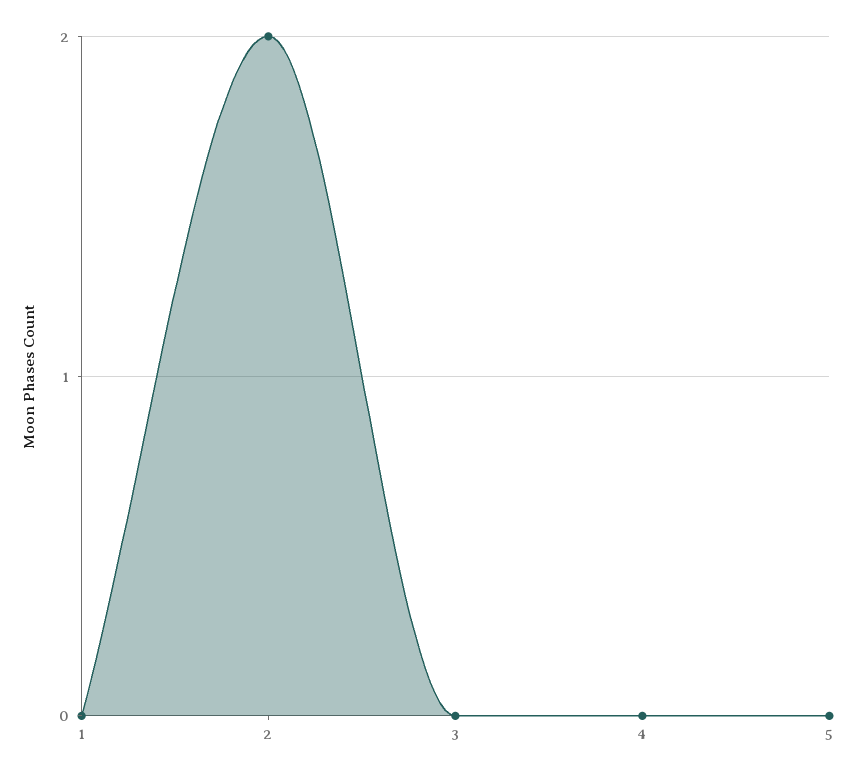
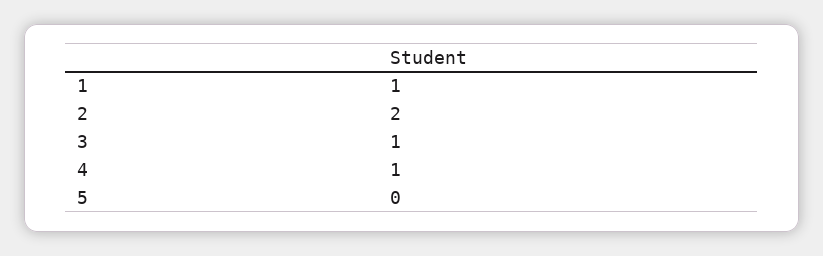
  {
-   "1": 0,
+   "1": 1,
    "2": 2,
-   "3": 0,
+   "3": 1,
-   "4": 0,
+   "4": 1,
    "5": 0
  }

